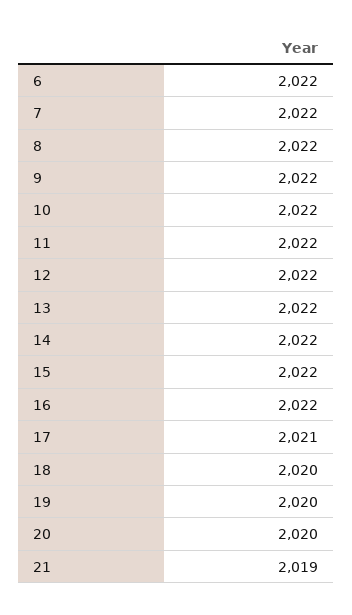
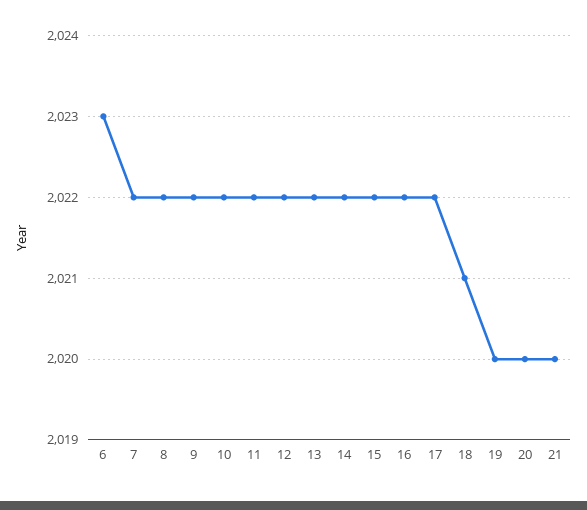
  {
-   "6": 2022,
+   "6": 2023,
    "7": 2022,
    "8": 2022,
    "9": 2022,
    "10": 2022,
    "11": 2022,
    "12": 2022,
    "13": 2022,
    "14": 2022,
    "15": 2022,
    "16": 2022,
-   "17": 2021,
+   "17": 2022,
-   "18": 2020,
+   "18": 2021,
    "19": 2020,
    "20": 2020,
-   "21": 2019
+   "21": 2020
  }

